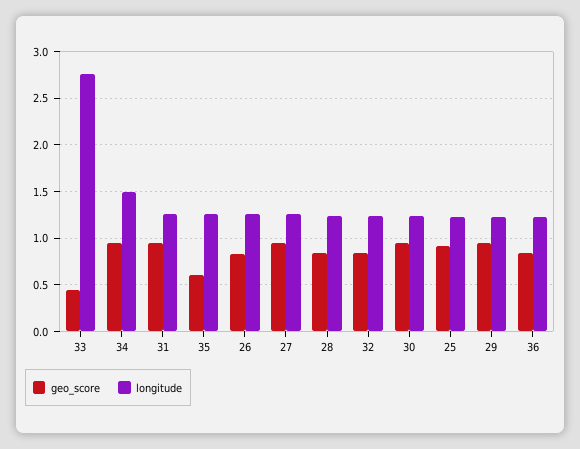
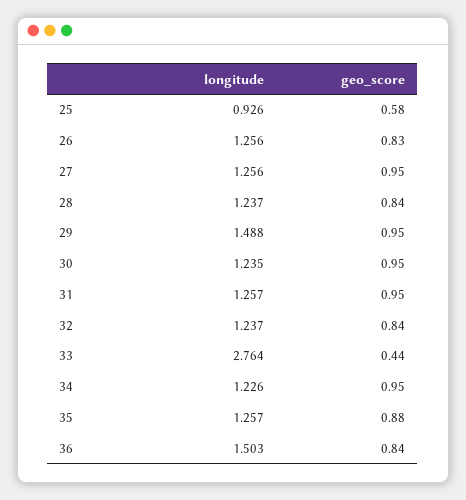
  {
    "geo_score": {
      "33": 0.44,
      "34": 0.95,
      "31": 0.95,
-     "35": 0.6,
+     "35": 0.88,
      "26": 0.83,
      "27": 0.95,
      "28": 0.84,
      "32": 0.84,
      "30": 0.95,
-     "25": 0.9,
+     "25": 0.58,
      "29": 0.95,
      "36": 0.84
    },
    "longitude": {
      "33": 2.764,
-     "34": 1.5,
+     "34": 1.226,
      "31": 1.257,
      "35": 1.257,
      "26": 1.256,
      "27": 1.256,
      "28": 1.237,
      "32": 1.237,
      "30": 1.235,
-     "25": 1.2,
+     "25": 0.926,
-     "29": 1.2,
+     "29": 1.488,
-     "36": 1.2
+     "36": 1.503
    }
  }

